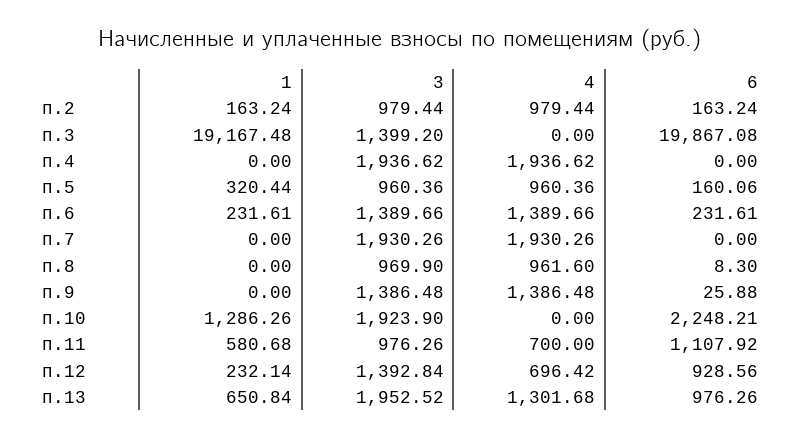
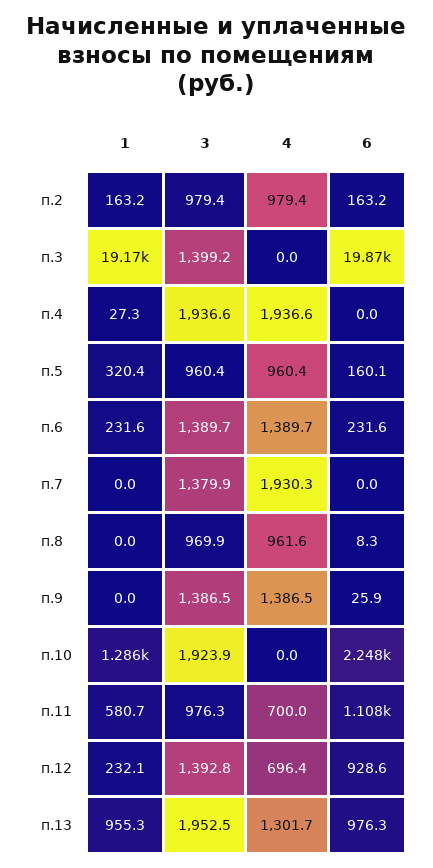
  {
    "1": {
      "п.2": 163.24,
      "п.3": 19167.48,
-     "п.4": 0,
+     "п.4": 27.3,
      "п.5": 320.44,
      "п.6": 231.61,
      "п.7": 0,
      "п.8": 0,
      "п.9": 0,
      "п.10": 1286.26,
      "п.11": 580.68,
      "п.12": 232.14,
-     "п.13": 650.84
+     "п.13": 955.3
    },
    "3": {
      "п.2": 979.44,
      "п.3": 1399.2,
      "п.4": 1936.62,
      "п.5": 960.36,
      "п.6": 1389.66,
-     "п.7": 1930.26,
+     "п.7": 1379.9,
      "п.8": 969.9,
      "п.9": 1386.48,
      "п.10": 1923.9,
      "п.11": 976.26,
      "п.12": 1392.84,
      "п.13": 1952.52
    },
    "4": {
      "п.2": 979.44,
      "п.3": 0,
      "п.4": 1936.62,
      "п.5": 960.36,
      "п.6": 1389.66,
      "п.7": 1930.26,
      "п.8": 961.6,
      "п.9": 1386.48,
      "п.10": 0,
      "п.11": 700,
      "п.12": 696.42,
      "п.13": 1301.68
    },
    "6": {
      "п.2": 163.24,
      "п.3": 19867.08,
      "п.4": 0,
      "п.5": 160.06,
      "п.6": 231.61,
      "п.7": 0,
      "п.8": 8.3,
      "п.9": 25.88,
      "п.10": 2248.21,
      "п.11": 1107.92,
      "п.12": 928.56,
      "п.13": 976.26
    }
  }

